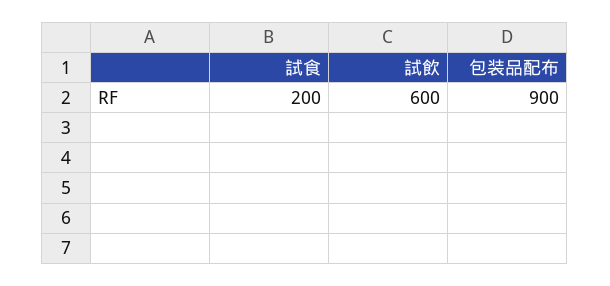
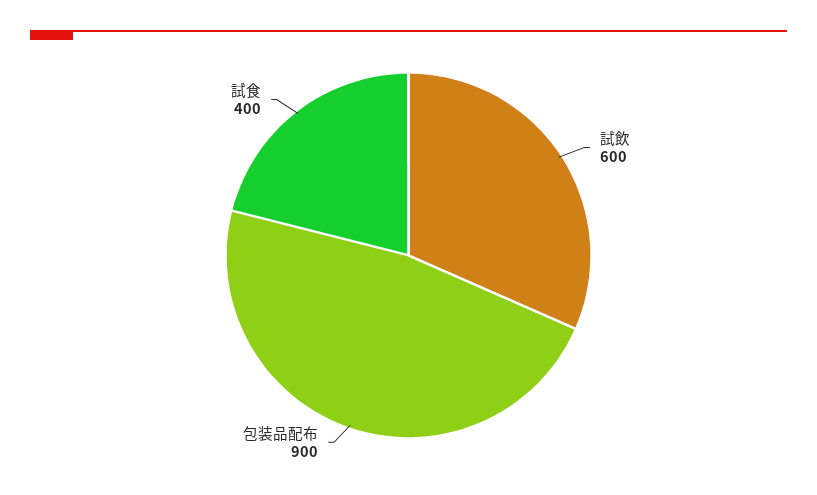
  {
-   "試食": 200,
+   "試食": 400,
    "試飲": 600,
    "包装品配布": 900
  }

